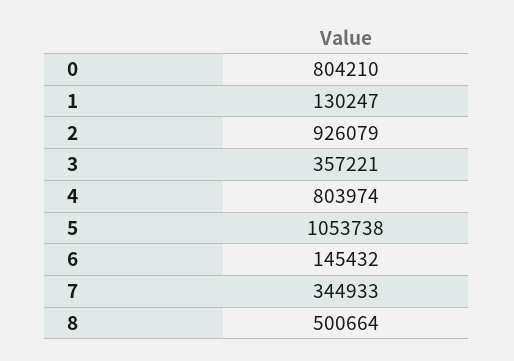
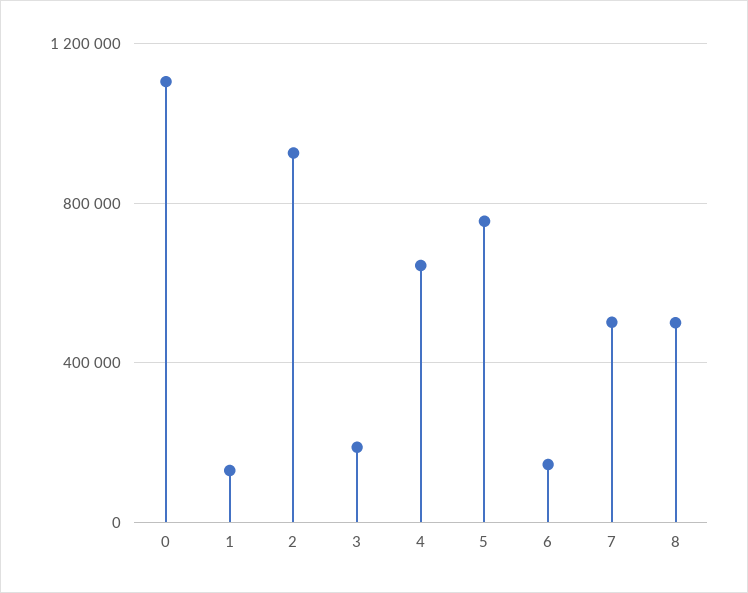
  {
-   "0": 804210,
+   "0": 1100000,
    "1": 130247,
    "2": 926079,
-   "3": 357221,
+   "3": 200000,
-   "4": 803974,
+   "4": 650000,
-   "5": 1053738,
+   "5": 750000,
    "6": 145432,
-   "7": 344933,
+   "7": 500000,
    "8": 500664
  }

